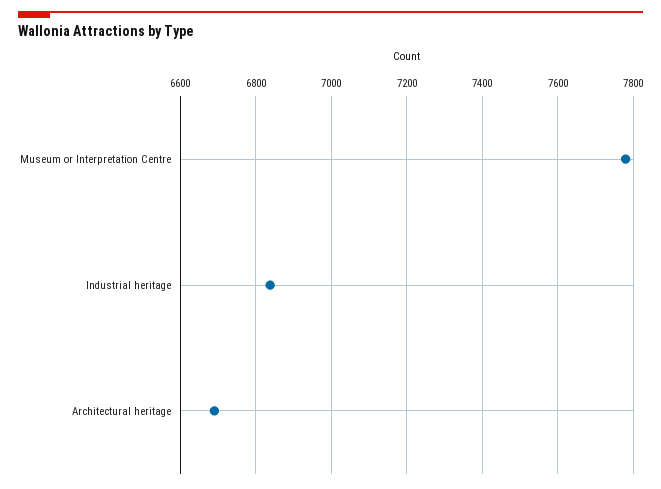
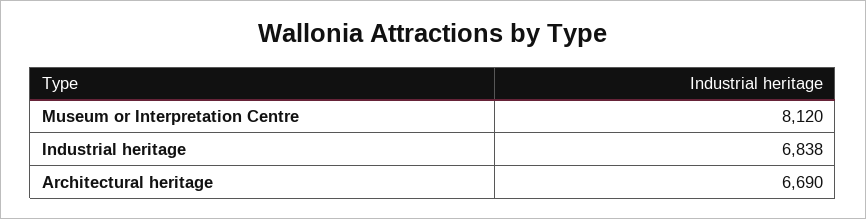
  {
-   "Museum or Interpretation Centre": 7780,
+   "Museum or Interpretation Centre": 8120,
    "Industrial heritage": 6838,
    "Architectural heritage": 6690
  }

